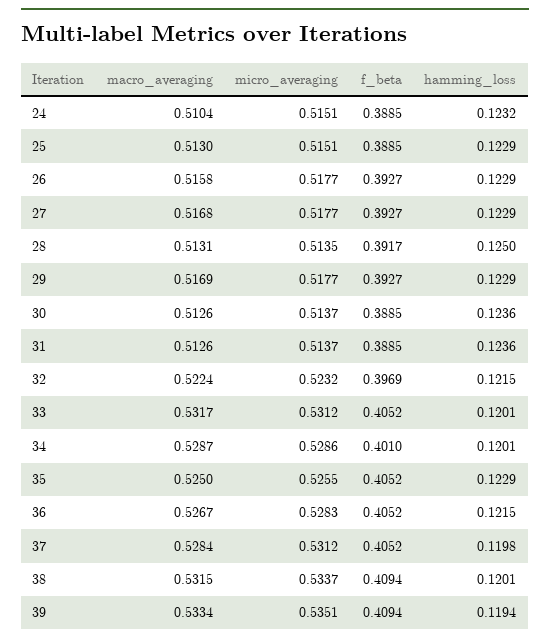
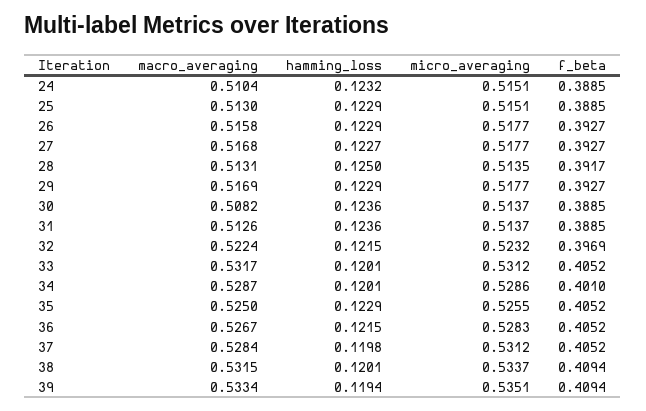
  {
    "macro_averaging": {
      "24": 0.5104,
      "25": 0.513,
      "26": 0.5158,
      "27": 0.5168,
      "28": 0.5131,
      "29": 0.5169,
-     "30": 0.5126,
+     "30": 0.5082,
      "31": 0.5126,
      "32": 0.5224,
      "33": 0.5317,
      "34": 0.5287,
      "35": 0.525,
      "36": 0.5267,
      "37": 0.5284,
      "38": 0.5315,
      "39": 0.5334
    },
    "micro_averaging": {
      "24": 0.5151,
      "25": 0.5151,
      "26": 0.5177,
      "27": 0.5177,
      "28": 0.5135,
      "29": 0.5177,
      "30": 0.5137,
      "31": 0.5137,
      "32": 0.5232,
      "33": 0.5312,
      "34": 0.5286,
      "35": 0.5255,
      "36": 0.5283,
      "37": 0.5312,
      "38": 0.5337,
      "39": 0.5351
    },
    "f_beta": {
      "24": 0.3885,
      "25": 0.3885,
      "26": 0.3927,
      "27": 0.3927,
      "28": 0.3917,
      "29": 0.3927,
      "30": 0.3885,
      "31": 0.3885,
      "32": 0.3969,
      "33": 0.4052,
      "34": 0.401,
      "35": 0.4052,
      "36": 0.4052,
      "37": 0.4052,
      "38": 0.4094,
      "39": 0.4094
    },
    "hamming_loss": {
      "24": 0.1232,
      "25": 0.1229,
      "26": 0.1229,
-     "27": 0.1229,
+     "27": 0.1227,
      "28": 0.125,
      "29": 0.1229,
      "30": 0.1236,
      "31": 0.1236,
      "32": 0.1215,
      "33": 0.1201,
      "34": 0.1201,
      "35": 0.1229,
      "36": 0.1215,
      "37": 0.1198,
      "38": 0.1201,
      "39": 0.1194
    }
  }

